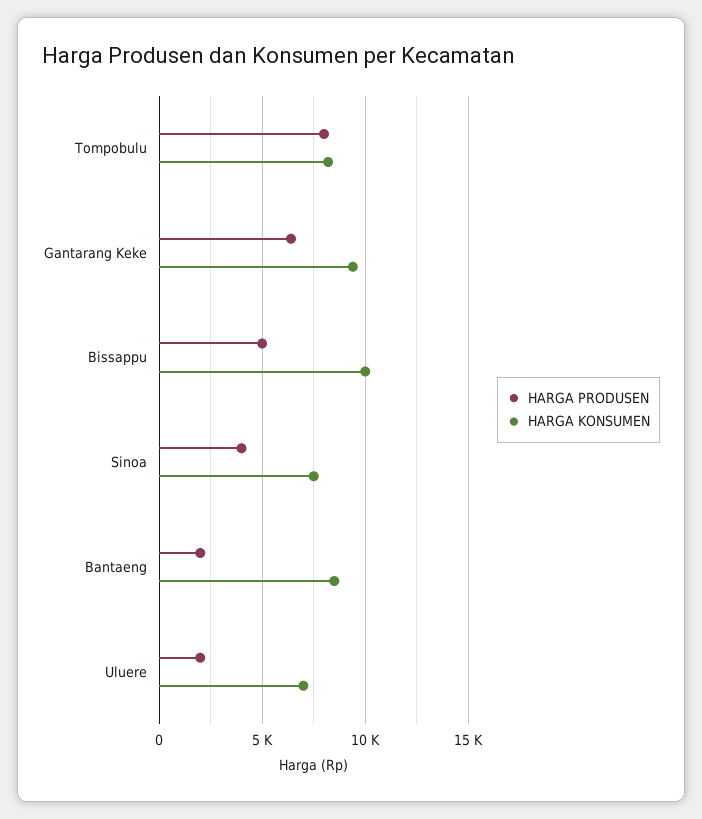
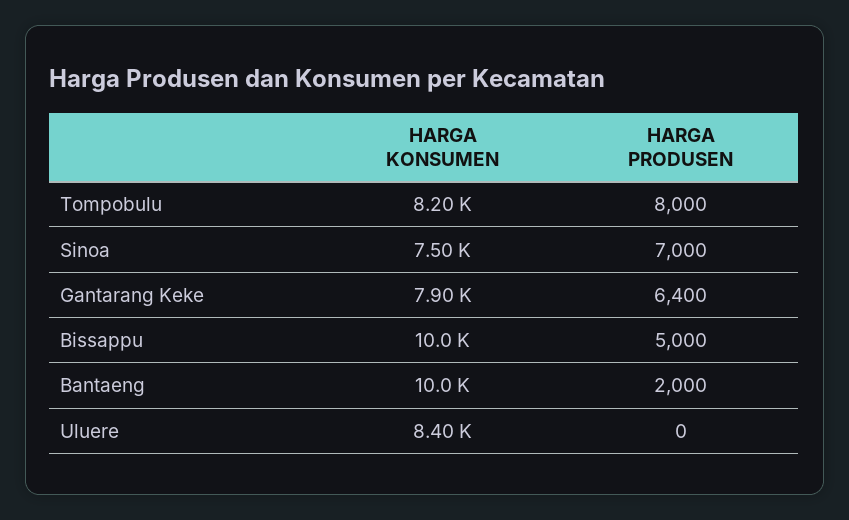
  {
    "HARGA PRODUSEN": {
      "Tompobulu": 8000,
      "Gantarang Keke": 6400,
      "Bissappu": 5000,
-     "Sinoa": 4000,
+     "Sinoa": 7000,
      "Bantaeng": 2000,
-     "Uluere": 2000
+     "Uluere": 0
    },
    "HARGA KONSUMEN": {
      "Tompobulu": 8200,
-     "Gantarang Keke": 9500,
+     "Gantarang Keke": 7900,
      "Bissappu": 10000,
      "Sinoa": 7500,
-     "Bantaeng": 8500,
+     "Bantaeng": 10000,
-     "Uluere": 7000
+     "Uluere": 8400
    }
  }

